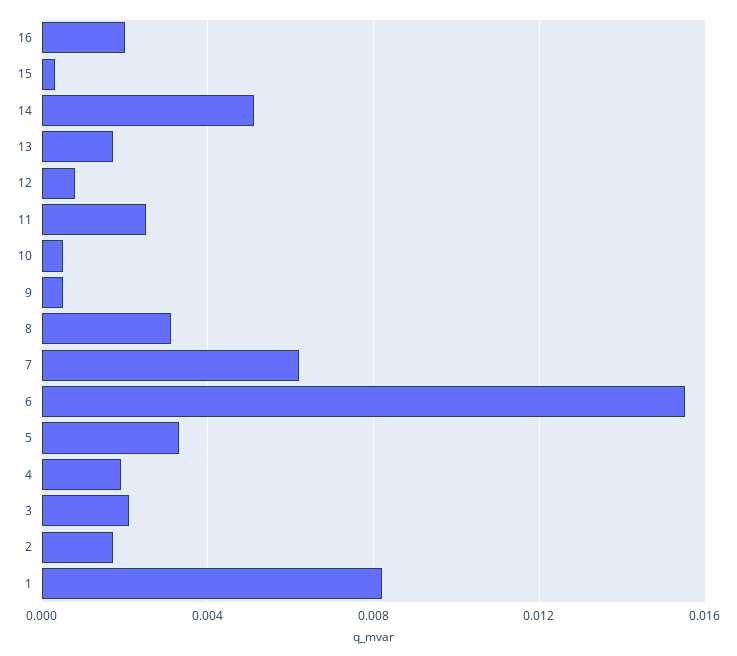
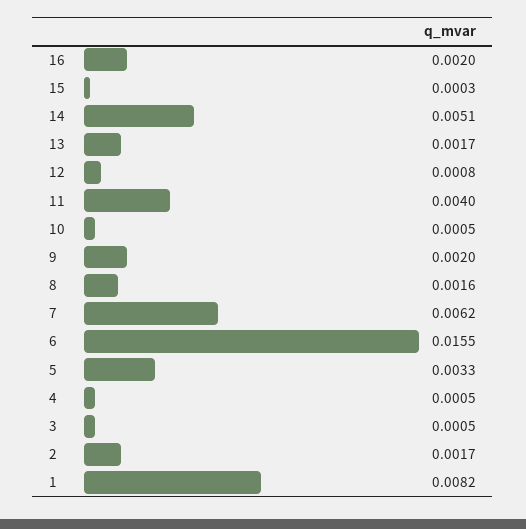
  {
    "16": 0.002,
    "15": 0.0003,
    "14": 0.0051,
    "13": 0.0017,
    "12": 0.0008,
-   "11": 0.0025,
+   "11": 0.004,
    "10": 0.0005,
-   "9": 0.0005,
+   "9": 0.002,
-   "8": 0.003,
+   "8": 0.0016,
    "7": 0.0062,
    "6": 0.0155,
    "5": 0.0033,
-   "4": 0.002,
+   "4": 0.0005,
-   "3": 0.002,
+   "3": 0.0005,
    "2": 0.0017,
    "1": 0.0082
  }

